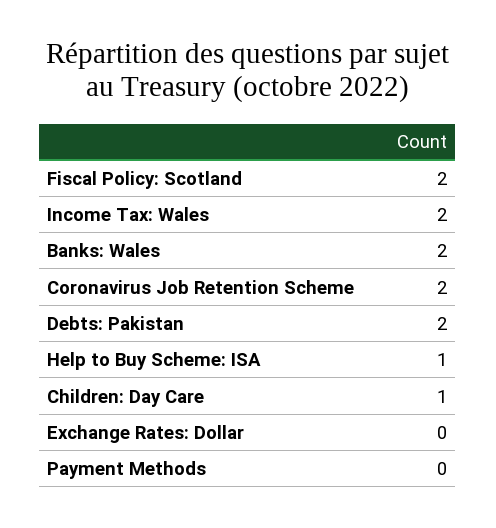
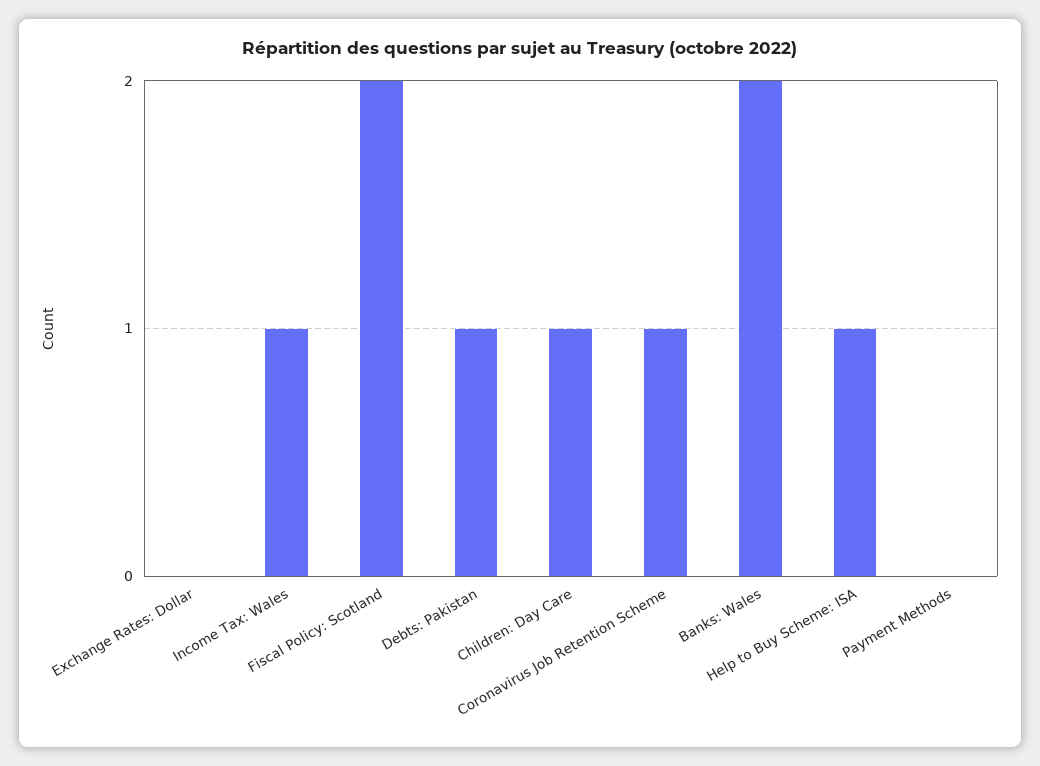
  {
    "Fiscal Policy: Scotland": 2,
-   "Income Tax: Wales": 2,
+   "Income Tax: Wales": 1,
    "Banks: Wales": 2,
-   "Coronavirus Job Retention Scheme": 2,
+   "Coronavirus Job Retention Scheme": 1,
-   "Debts: Pakistan": 2,
+   "Debts: Pakistan": 1,
    "Help to Buy Scheme: ISA": 1,
    "Children: Day Care": 1,
    "Exchange Rates: Dollar": 0,
    "Payment Methods": 0
  }

